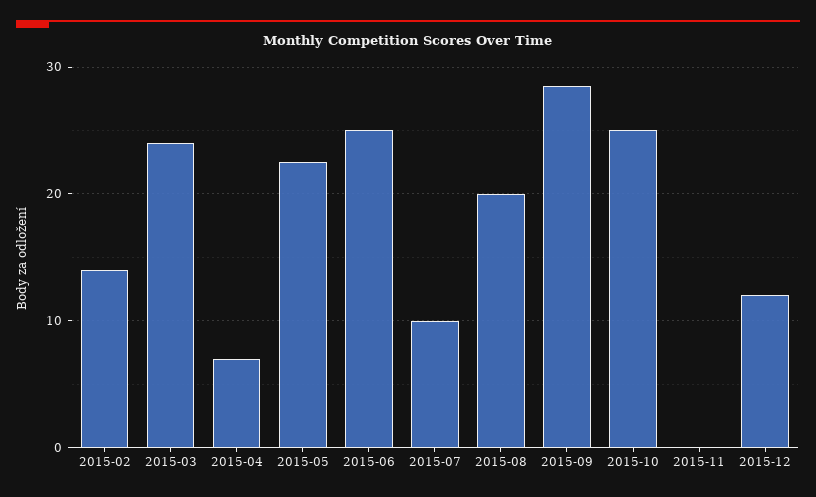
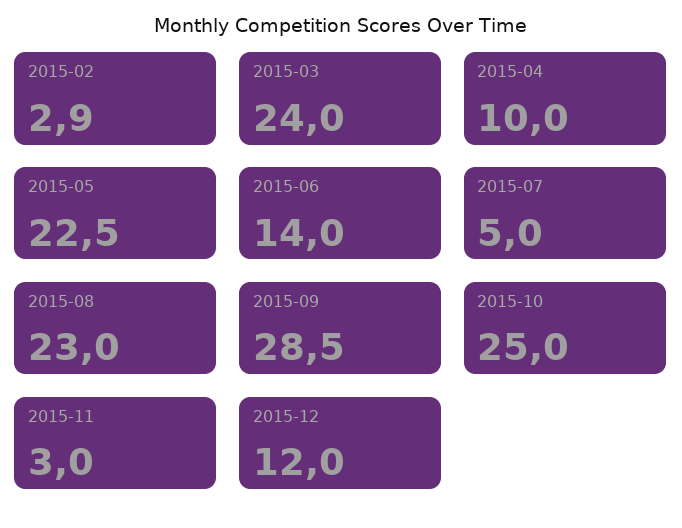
  {
-   "2015-02": 14,
+   "2015-02": 2.9,
    "2015-03": 24,
-   "2015-04": 7,
+   "2015-04": 10,
    "2015-05": 22.5,
-   "2015-06": 25,
+   "2015-06": 14,
-   "2015-07": 10,
+   "2015-07": 5,
-   "2015-08": 20,
+   "2015-08": 23,
    "2015-09": 28.5,
    "2015-10": 25,
-   "2015-11": 0,
+   "2015-11": 3,
    "2015-12": 12
  }

